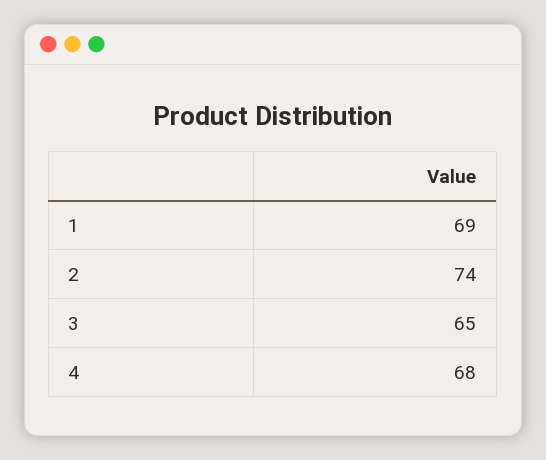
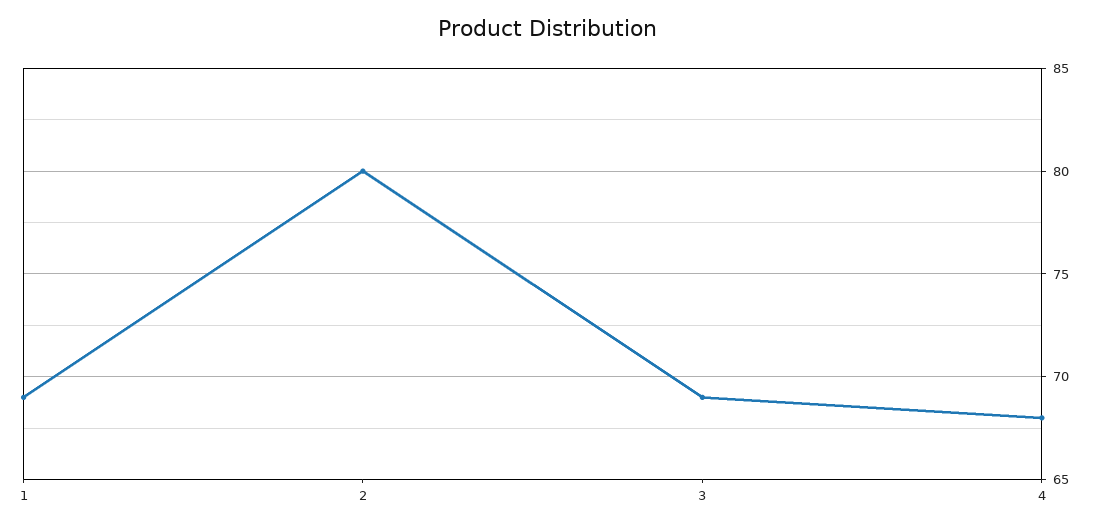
  {
    "1": 69,
-   "2": 74,
+   "2": 80,
-   "3": 65,
+   "3": 69,
    "4": 68
  }

